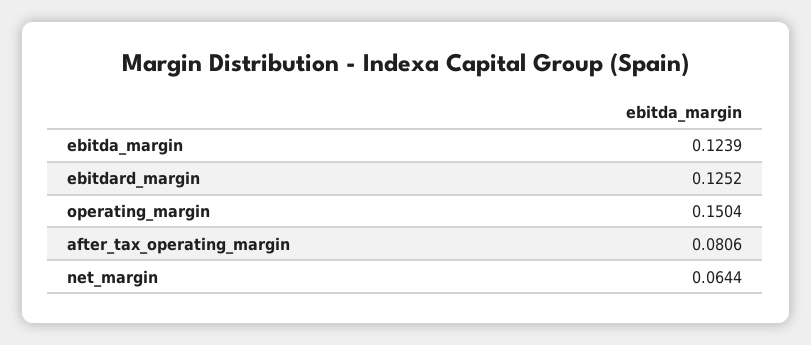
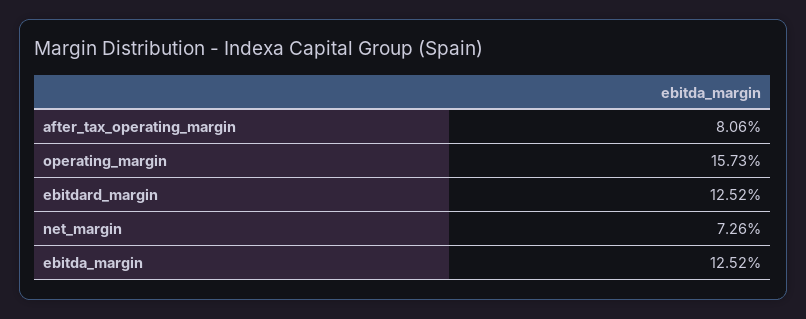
  {
-   "ebitda_margin": 0.1239,
+   "ebitda_margin": 0.1252,
    "ebitdard_margin": 0.1252,
-   "operating_margin": 0.1504,
+   "operating_margin": 0.1573,
    "after_tax_operating_margin": 0.0806,
-   "net_margin": 0.0644
+   "net_margin": 0.0726
  }

